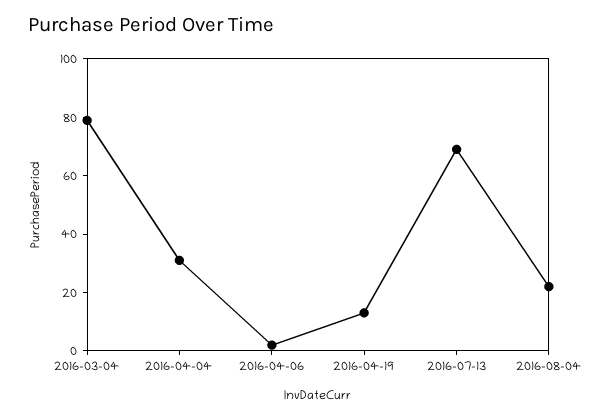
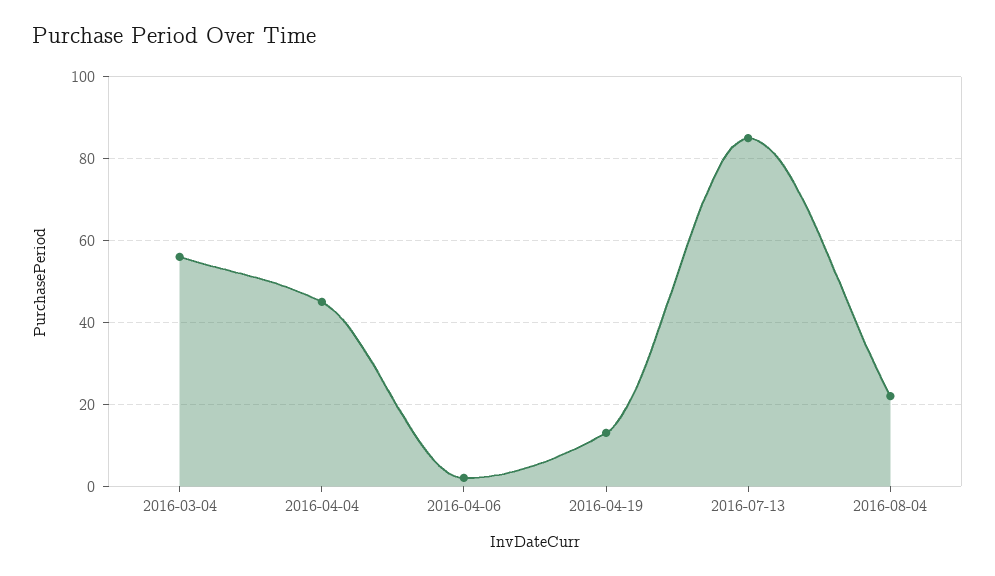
  {
-   "2016-03-04": 80,
+   "2016-03-04": 55,
-   "2016-04-04": 30,
+   "2016-04-04": 45,
    "2016-04-06": 0,
    "2016-04-19": 15,
-   "2016-07-13": 70,
+   "2016-07-13": 85,
    "2016-08-04": 20
  }

